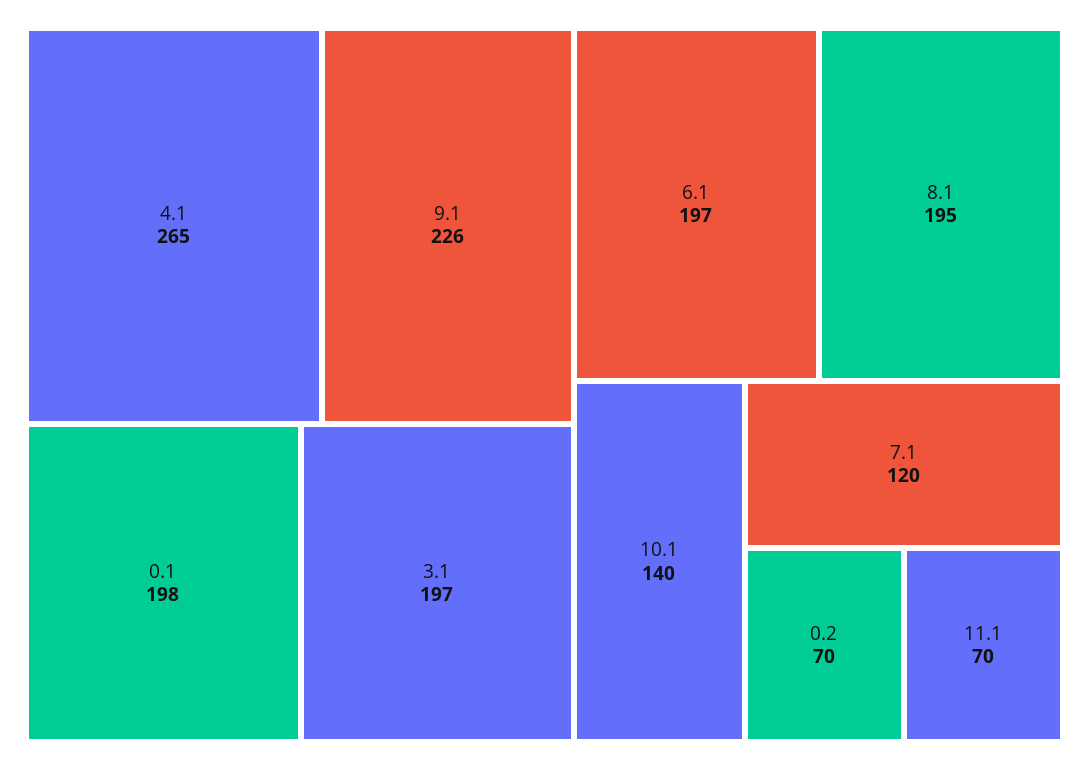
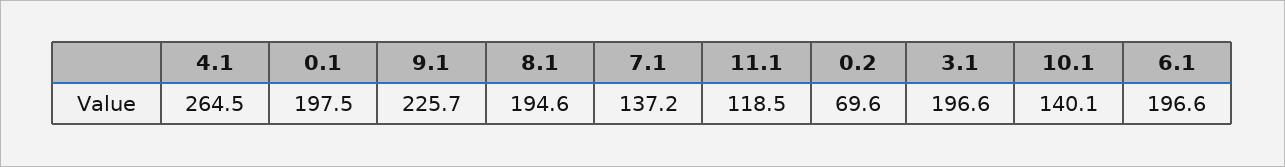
  {
    "4.1": 264.5,
    "9.1": 225.7,
    "0.1": 197.5,
    "3.1": 196.6,
    "6.1": 196.6,
    "8.1": 194.6,
    "10.1": 140.1,
-   "7.1": 120,
+   "7.1": 137.2,
    "0.2": 69.6,
-   "11.1": 70
+   "11.1": 118.5
  }

